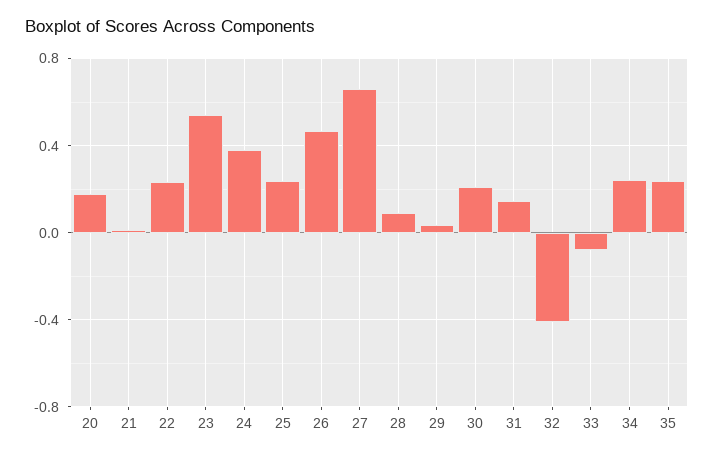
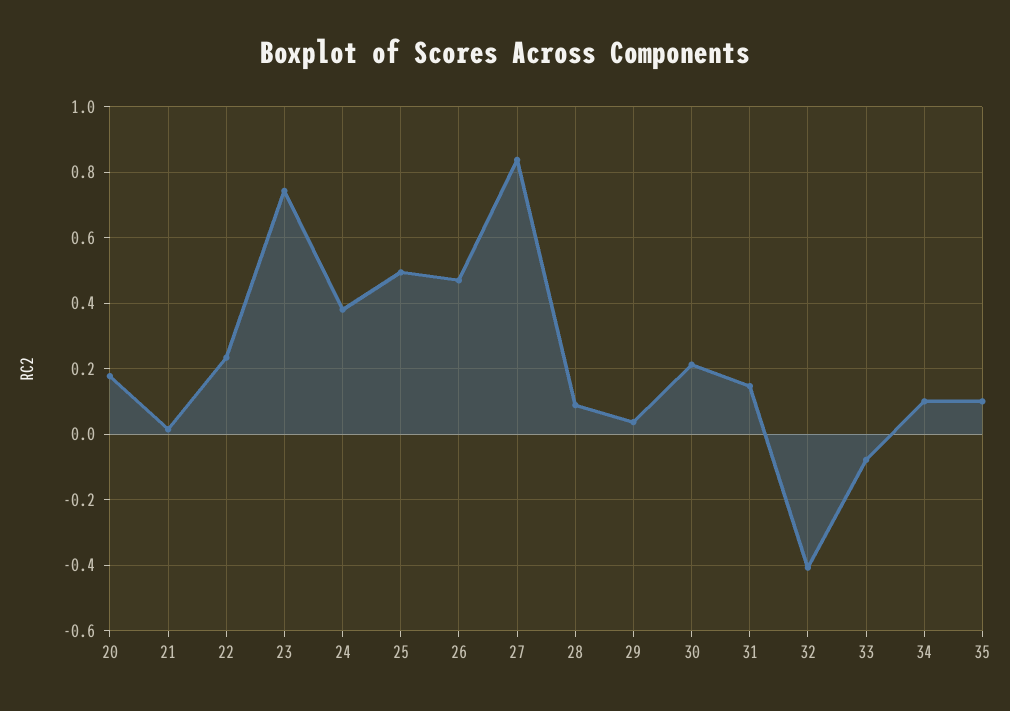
  {
    "20": 0.18,
    "21": 0.02,
    "22": 0.24,
-   "23": 0.55,
+   "23": 0.74,
    "24": 0.38,
-   "25": 0.25,
+   "25": 0.5,
    "26": 0.46,
-   "27": 0.65,
+   "27": 0.84,
    "28": 0.08,
    "29": 0.04,
    "30": 0.22,
    "31": 0.14,
    "32": -0.4,
    "33": -0.08,
-   "34": 0.25,
+   "34": 0.1,
-   "35": 0.25
+   "35": 0.1
  }

